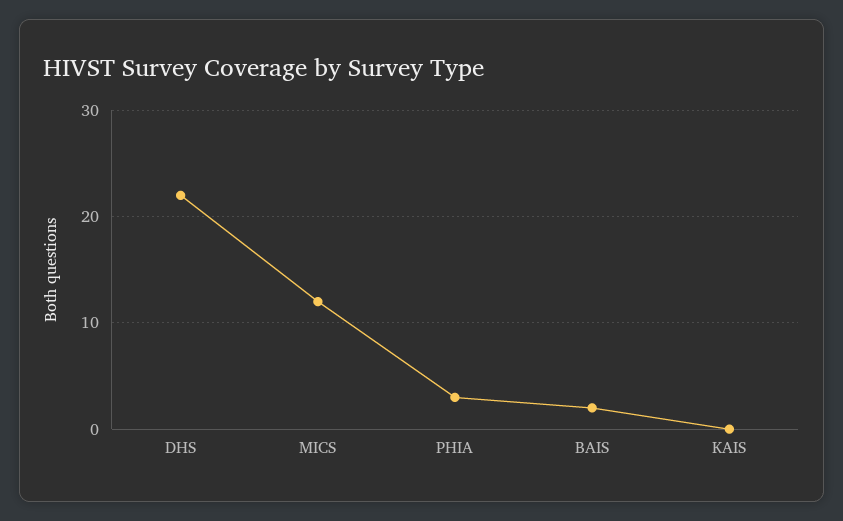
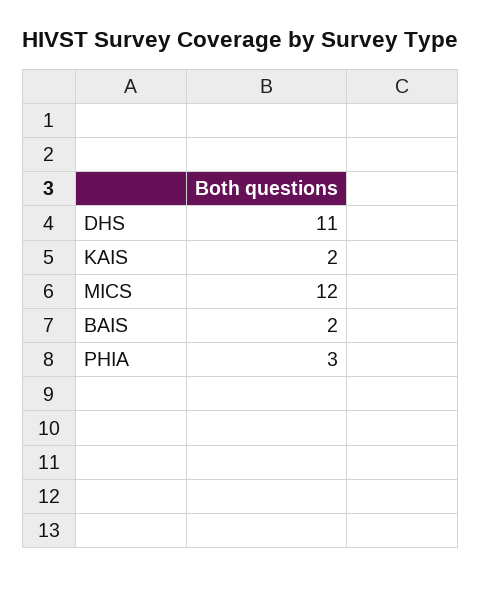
  {
-   "DHS": 22,
+   "DHS": 11,
    "MICS": 12,
    "PHIA": 3,
    "BAIS": 2,
-   "KAIS": 0
+   "KAIS": 2
  }

